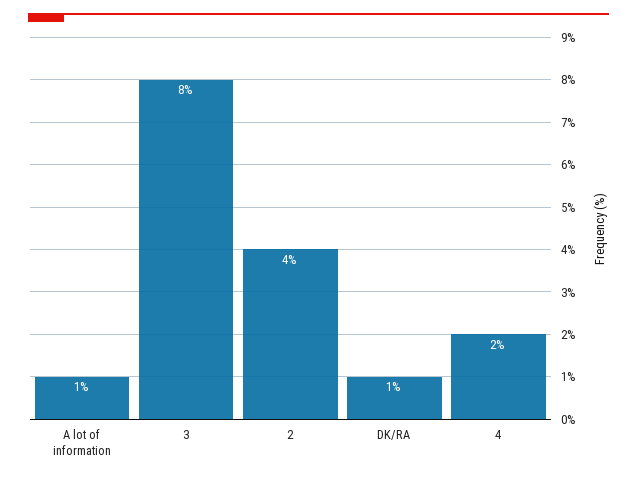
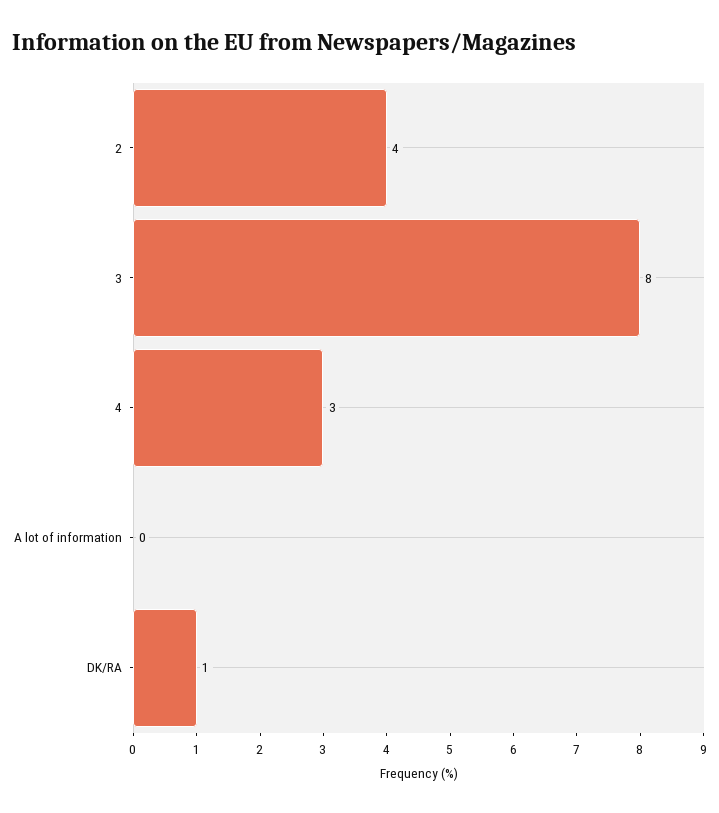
  {
-   "A lot of information": 1,
+   "A lot of information": 0,
    "3": 8,
    "2": 4,
    "DK/RA": 1,
-   "4": 2
+   "4": 3
  }

